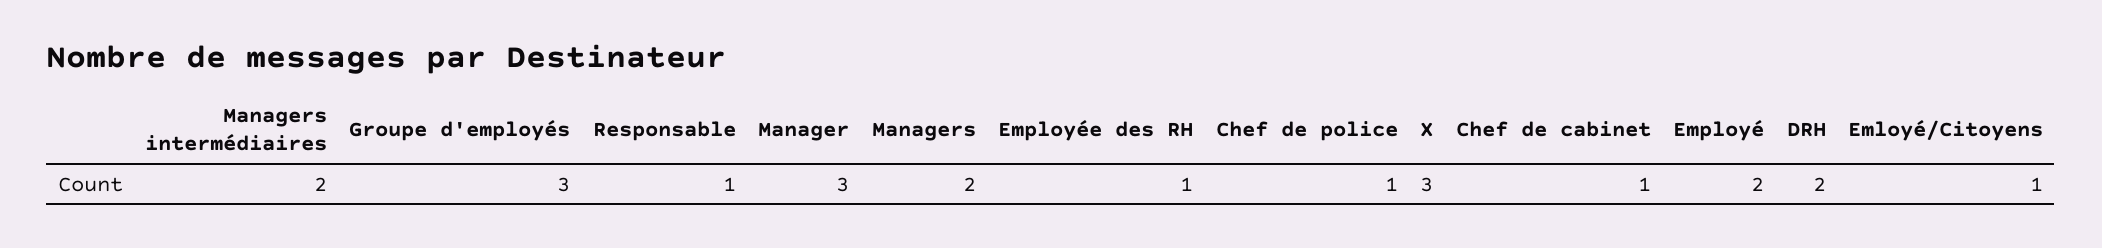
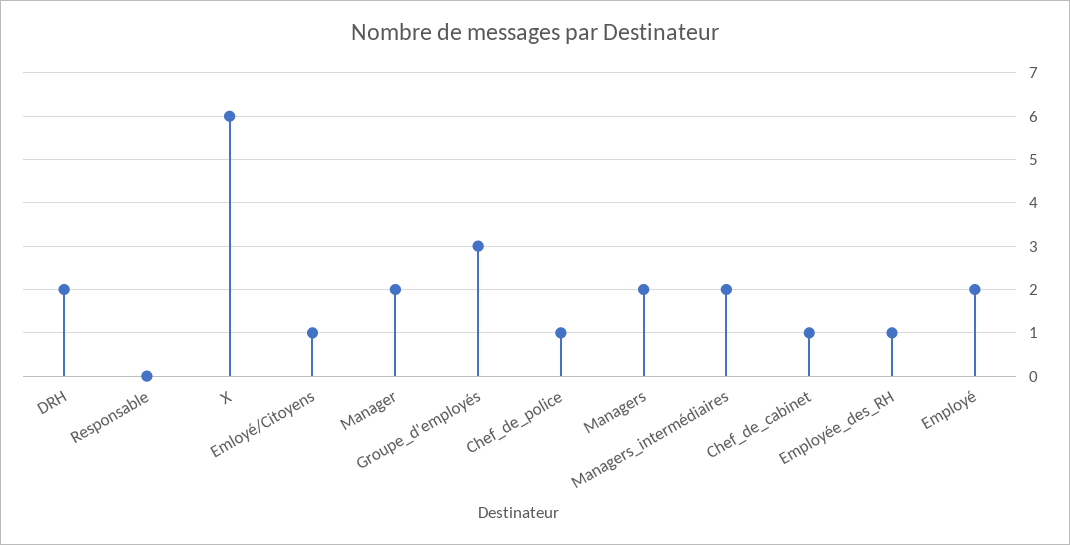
  {
    "Managers intermédiaires": 2,
    "Groupe d'employés": 3,
-   "Responsable": 1,
+   "Responsable": 0,
-   "Manager": 3,
+   "Manager": 2,
    "Managers": 2,
    "Employée des RH": 1,
    "Chef de police": 1,
-   "X": 3,
+   "X": 6,
    "Chef de cabinet": 1,
    "Employé": 2,
    "DRH": 2,
    "Emloyé/Citoyens": 1
  }

